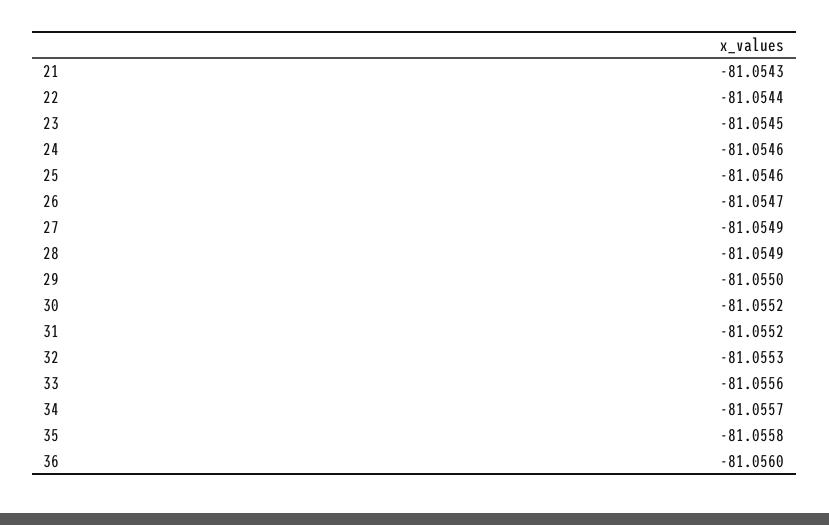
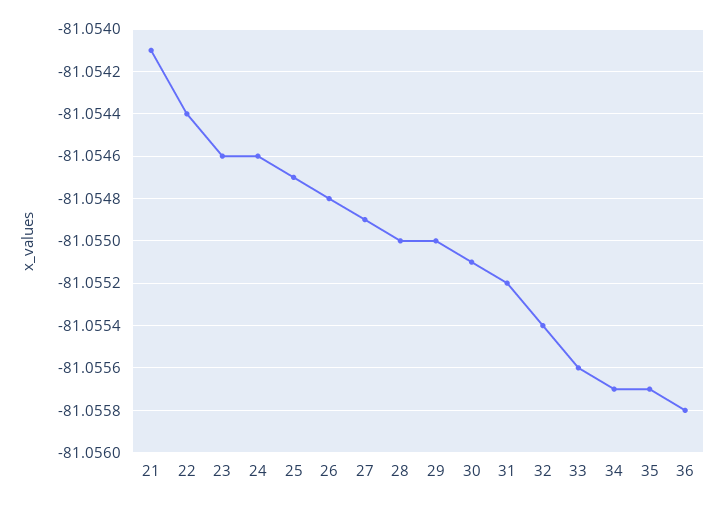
  {
-   "21": -81.0543,
+   "21": -81.0541,
    "22": -81.0544,
-   "23": -81.0545,
+   "23": -81.0546,
    "24": -81.0546,
-   "25": -81.0546,
+   "25": -81.0547,
-   "26": -81.0547,
+   "26": -81.0548,
    "27": -81.0549,
-   "28": -81.0549,
+   "28": -81.055,
    "29": -81.055,
-   "30": -81.0552,
+   "30": -81.0551,
    "31": -81.0552,
-   "32": -81.0553,
+   "32": -81.0554,
    "33": -81.0556,
    "34": -81.0557,
-   "35": -81.0558,
+   "35": -81.0557,
-   "36": -81.056
+   "36": -81.0558
  }

